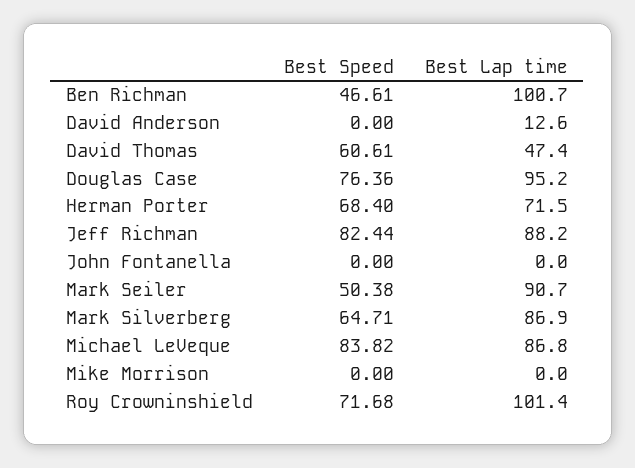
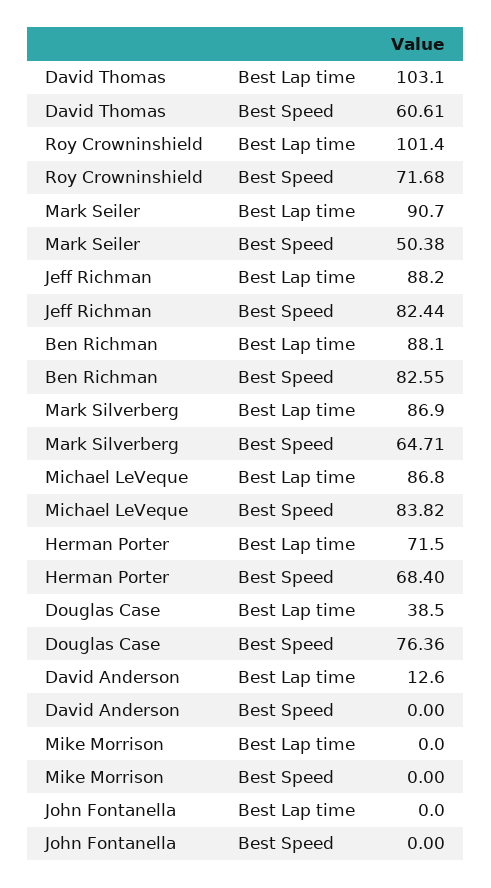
  {
    "Best Speed": {
-     "Ben Richman": 46.61,
+     "Ben Richman": 82.55,
      "David Anderson": 0,
      "David Thomas": 60.61,
      "Douglas Case": 76.36,
      "Herman Porter": 68.4,
      "Jeff Richman": 82.44,
      "John Fontanella": 0,
      "Mark Seiler": 50.38,
      "Mark Silverberg": 64.71,
      "Michael LeVeque": 83.82,
      "Mike Morrison": 0,
      "Roy Crowninshield": 71.68
    },
    "Best Lap time": {
-     "Ben Richman": 100.7,
+     "Ben Richman": 88.1,
      "David Anderson": 12.6,
-     "David Thomas": 47.4,
+     "David Thomas": 103.1,
-     "Douglas Case": 95.2,
+     "Douglas Case": 38.5,
      "Herman Porter": 71.5,
      "Jeff Richman": 88.2,
      "John Fontanella": 0,
      "Mark Seiler": 90.7,
      "Mark Silverberg": 86.9,
      "Michael LeVeque": 86.8,
      "Mike Morrison": 0,
      "Roy Crowninshield": 101.4
    }
  }

